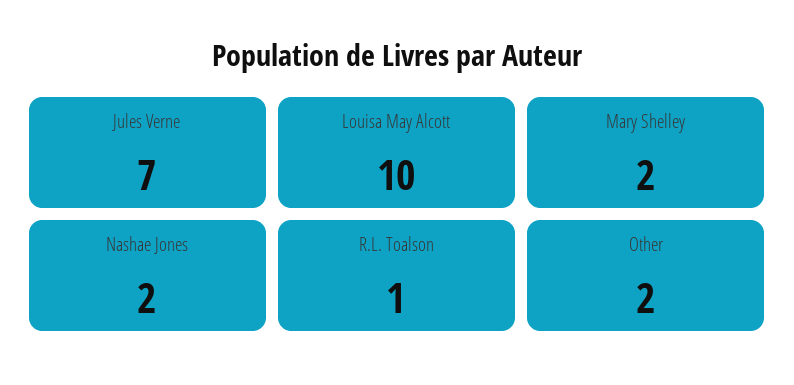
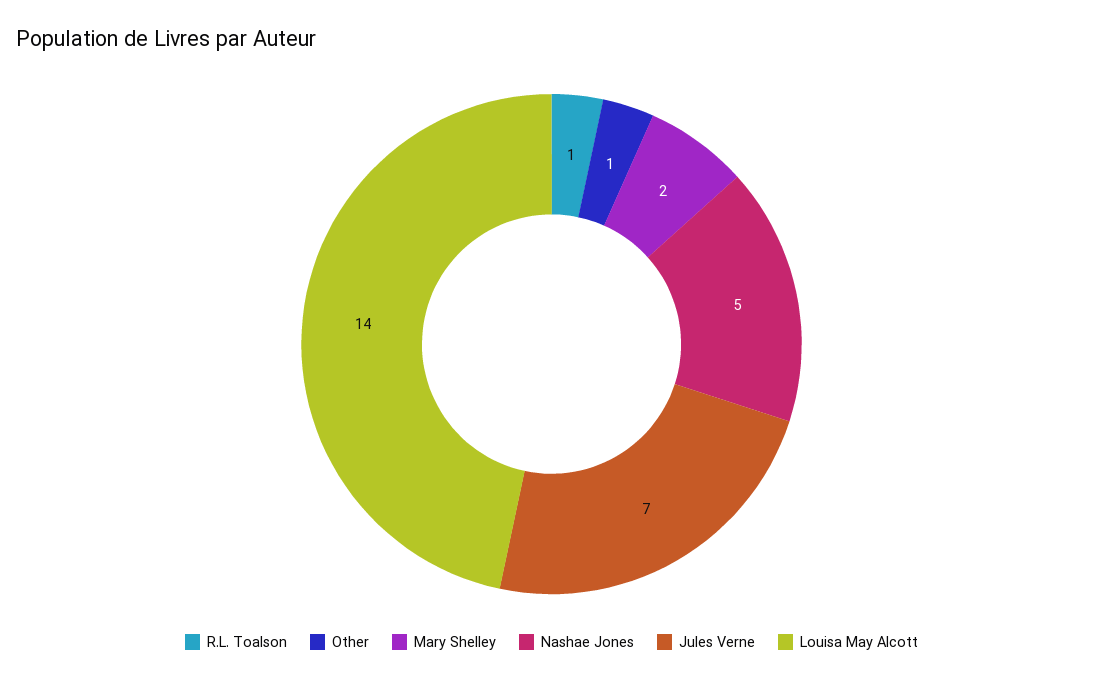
  {
    "Jules Verne": 7,
-   "Louisa May Alcott": 10,
+   "Louisa May Alcott": 14,
    "Mary Shelley": 2,
-   "Nashae Jones": 2,
+   "Nashae Jones": 5,
    "R.L. Toalson": 1,
-   "Other": 2
+   "Other": 1
  }

